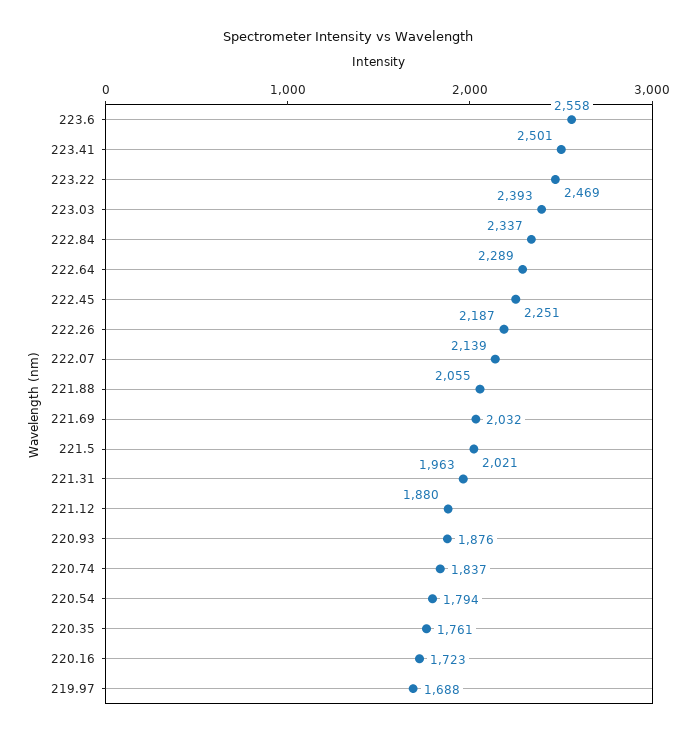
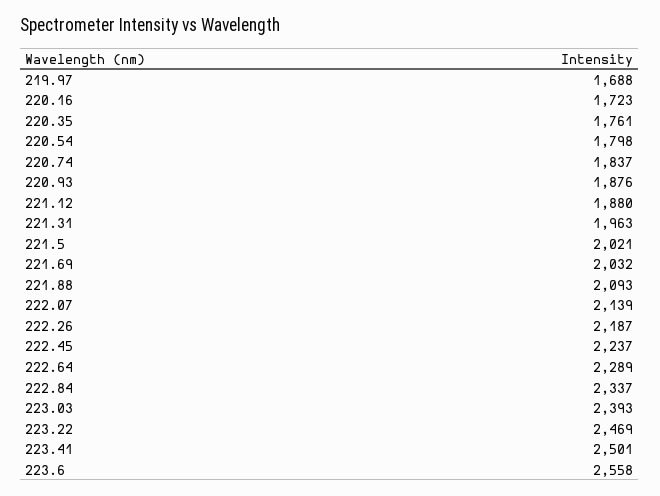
  {
    "223.6": 2558,
    "223.41": 2501,
    "223.22": 2469,
    "223.03": 2393,
    "222.84": 2337,
    "222.64": 2289,
-   "222.45": 2251,
+   "222.45": 2237,
    "222.26": 2187,
    "222.07": 2139,
-   "221.88": 2055,
+   "221.88": 2093,
    "221.69": 2032,
    "221.5": 2021,
    "221.31": 1963,
    "221.12": 1880,
    "220.93": 1876,
    "220.74": 1837,
-   "220.54": 1794,
+   "220.54": 1798,
    "220.35": 1761,
    "220.16": 1723,
    "219.97": 1688
  }

